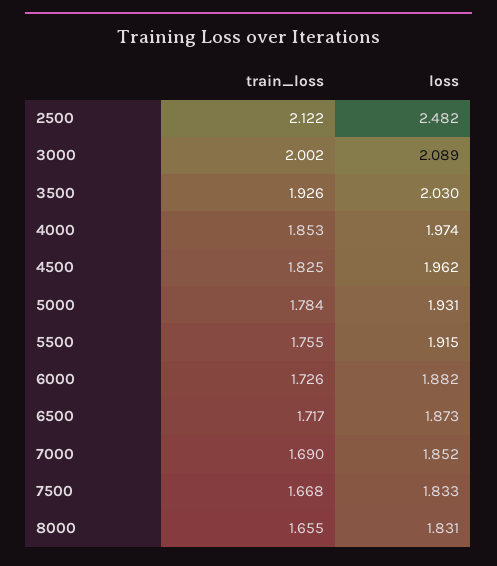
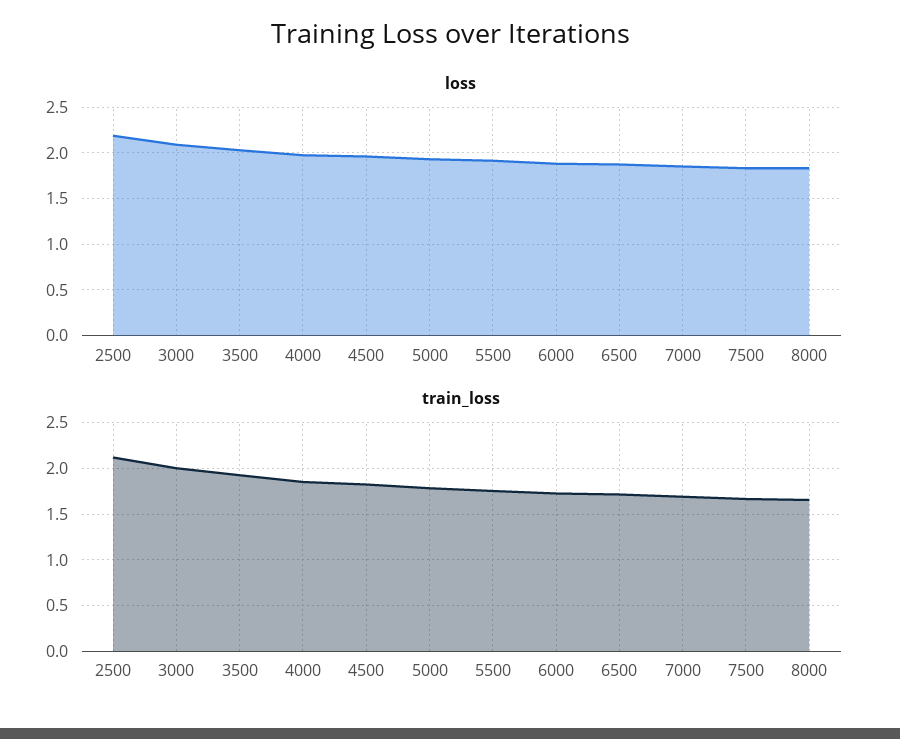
  {
    "train_loss": {
      "2500": 2.122,
      "3000": 2.002,
      "3500": 1.926,
      "4000": 1.853,
      "4500": 1.825,
      "5000": 1.784,
      "5500": 1.755,
      "6000": 1.726,
      "6500": 1.717,
      "7000": 1.69,
      "7500": 1.668,
      "8000": 1.655
    },
    "loss": {
-     "2500": 2.482,
+     "2500": 2.2,
      "3000": 2.089,
      "3500": 2.03,
      "4000": 1.974,
      "4500": 1.962,
      "5000": 1.931,
      "5500": 1.915,
      "6000": 1.882,
      "6500": 1.873,
      "7000": 1.852,
      "7500": 1.833,
      "8000": 1.831
    }
  }

